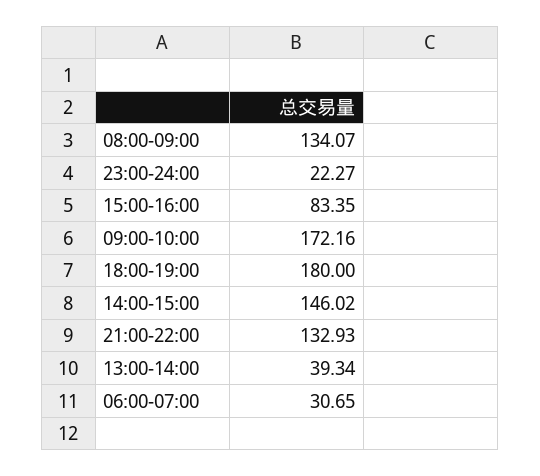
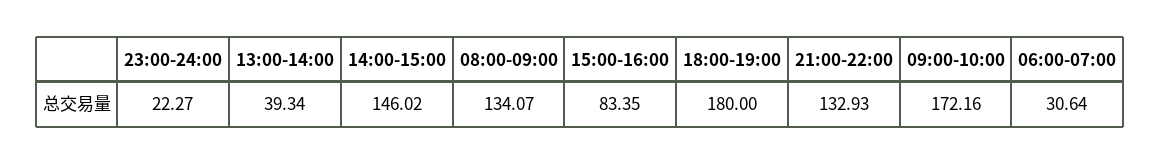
  {
    "08:00-09:00": 134.07,
    "23:00-24:00": 22.27,
    "15:00-16:00": 83.35,
    "09:00-10:00": 172.16,
    "18:00-19:00": 180,
    "14:00-15:00": 146.02,
    "21:00-22:00": 132.93,
    "13:00-14:00": 39.34,
-   "06:00-07:00": 30.65
+   "06:00-07:00": 30.64
  }

